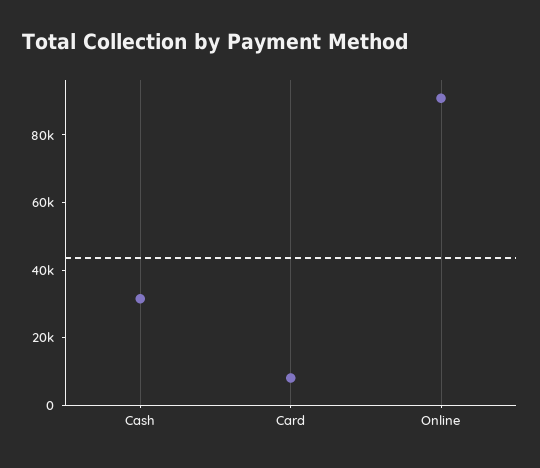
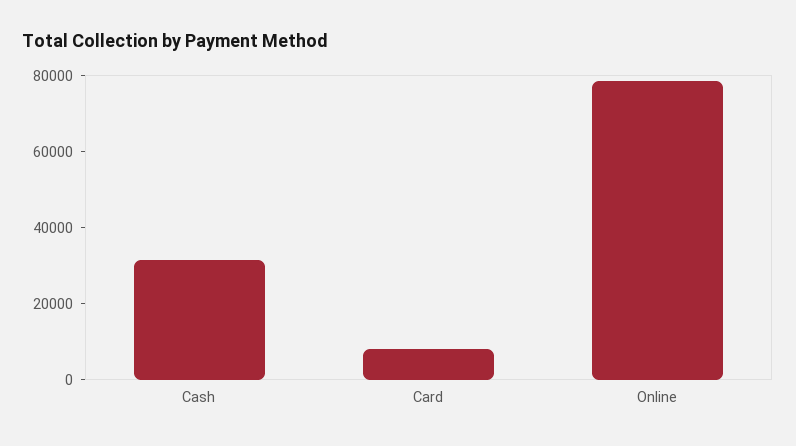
  {
    "Cash": 30000,
    "Card": 10000,
-   "Online": 90000
+   "Online": 80000
  }

